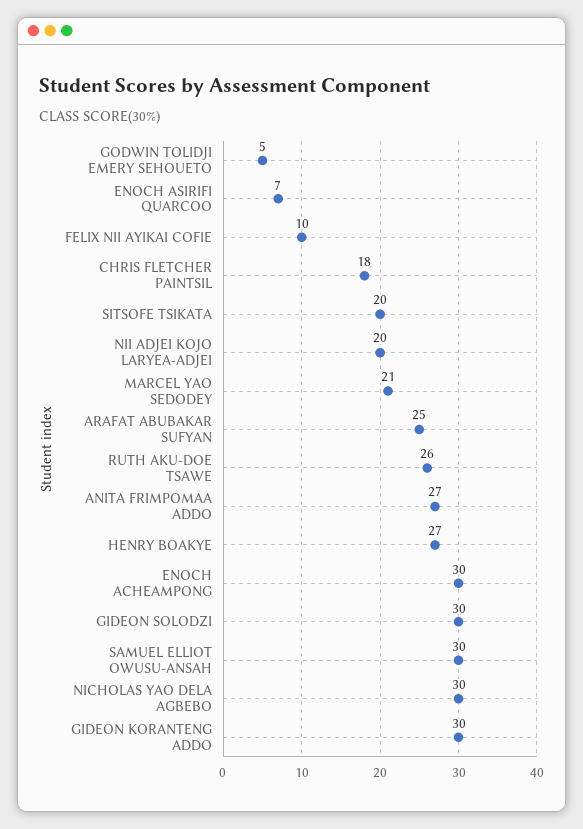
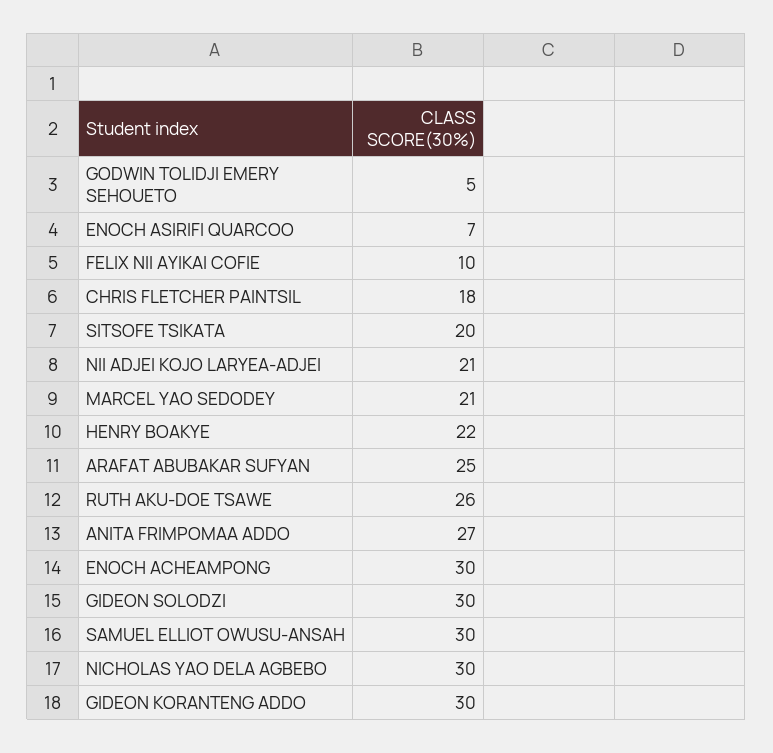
  {
    "GODWIN TOLIDJI EMERY SEHOUETO": 5,
    "ENOCH ASIRIFI QUARCOO": 7,
    "FELIX NII AYIKAI COFIE": 10,
    "CHRIS FLETCHER PAINTSIL": 18,
    "SITSOFE TSIKATA": 20,
-   "NII ADJEI KOJO LARYEA-ADJEI": 20,
+   "NII ADJEI KOJO LARYEA-ADJEI": 21,
    "MARCEL YAO SEDODEY": 21,
    "ARAFAT ABUBAKAR SUFYAN": 25,
    "RUTH AKU-DOE TSAWE": 26,
    "ANITA FRIMPOMAA ADDO": 27,
-   "HENRY BOAKYE": 27,
+   "HENRY BOAKYE": 22,
    "ENOCH ACHEAMPONG": 30,
    "GIDEON SOLODZI": 30,
    "SAMUEL ELLIOT OWUSU-ANSAH": 30,
    "NICHOLAS YAO DELA AGBEBO": 30,
    "GIDEON KORANTENG ADDO": 30
  }

